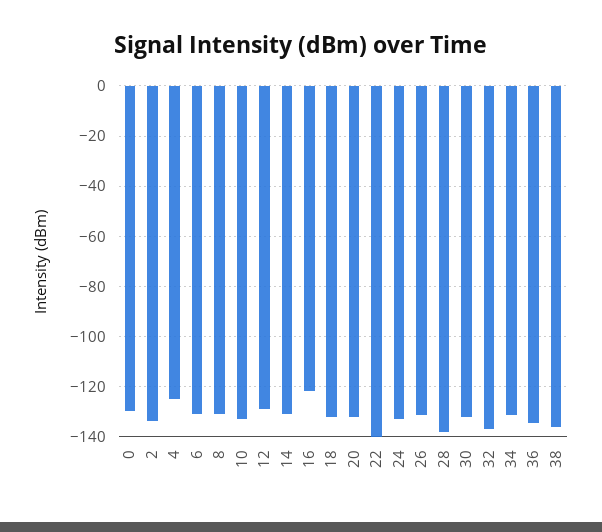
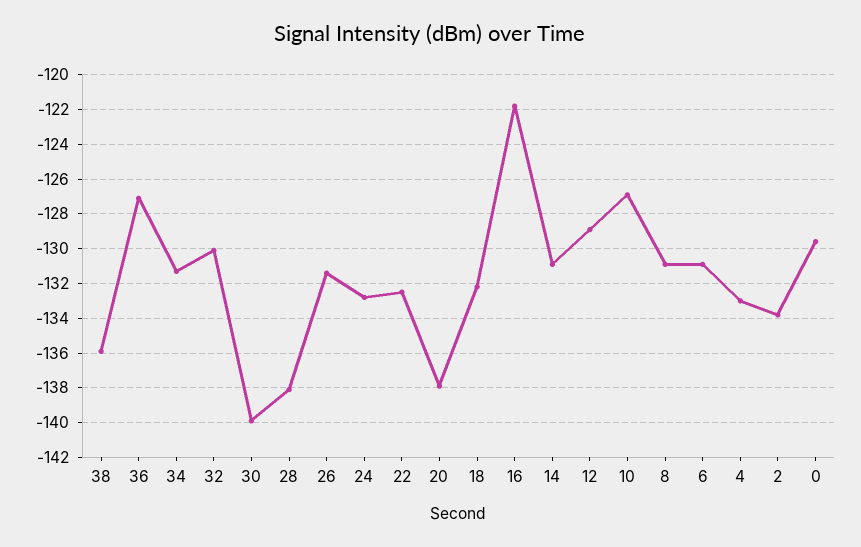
  {
    "0": -129.5,
    "2": -134,
-   "4": -125,
+   "4": -133,
    "6": -131,
    "8": -131,
-   "10": -132.5,
+   "10": -127,
    "12": -129,
    "14": -131,
    "16": -122,
    "18": -132,
-   "20": -132.5,
+   "20": -138,
-   "22": -140,
+   "22": -132.5,
    "24": -133,
    "26": -131.5,
    "28": -138,
-   "30": -132.5,
+   "30": -140,
-   "32": -137.5,
+   "32": -130,
    "34": -131.5,
-   "36": -135,
+   "36": -127,
    "38": -136
  }

